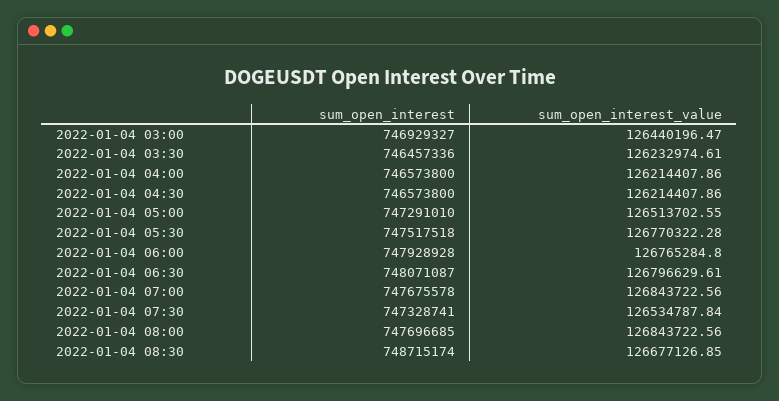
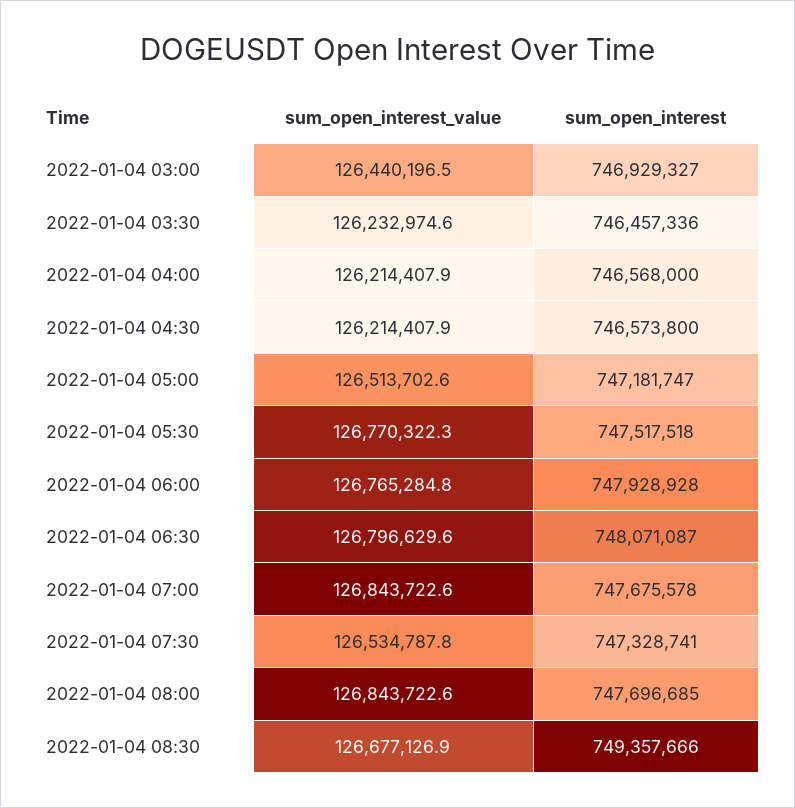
  {
    "sum_open_interest": {
      "2022-01-04 03:00": 746929327,
      "2022-01-04 03:30": 746457336,
-     "2022-01-04 04:00": 746573800,
+     "2022-01-04 04:00": 746568000,
      "2022-01-04 04:30": 746573800,
-     "2022-01-04 05:00": 747291010,
+     "2022-01-04 05:00": 747181747,
      "2022-01-04 05:30": 747517518,
      "2022-01-04 06:00": 747928928,
      "2022-01-04 06:30": 748071087,
      "2022-01-04 07:00": 747675578,
      "2022-01-04 07:30": 747328741,
      "2022-01-04 08:00": 747696685,
-     "2022-01-04 08:30": 748715174
+     "2022-01-04 08:30": 749357666
    },
    "sum_open_interest_value": {
      "2022-01-04 03:00": 126440196.47,
      "2022-01-04 03:30": 126232974.61,
      "2022-01-04 04:00": 126214407.86,
      "2022-01-04 04:30": 126214407.86,
      "2022-01-04 05:00": 126513702.55,
      "2022-01-04 05:30": 126770322.28,
      "2022-01-04 06:00": 126765284.8,
      "2022-01-04 06:30": 126796629.61,
      "2022-01-04 07:00": 126843722.56,
      "2022-01-04 07:30": 126534787.84,
      "2022-01-04 08:00": 126843722.56,
      "2022-01-04 08:30": 126677126.85
    }
  }

